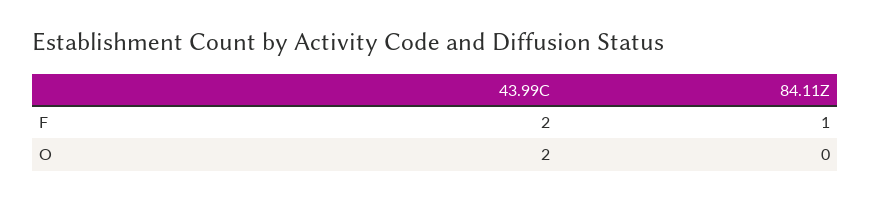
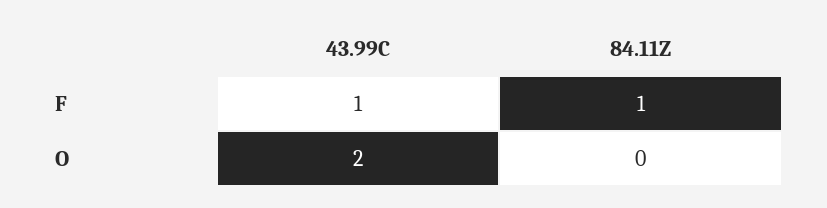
  {
    "43.99C": {
-     "F": 2,
+     "F": 1,
      "O": 2
    },
    "84.11Z": {
      "F": 1,
      "O": 0
    }
  }

